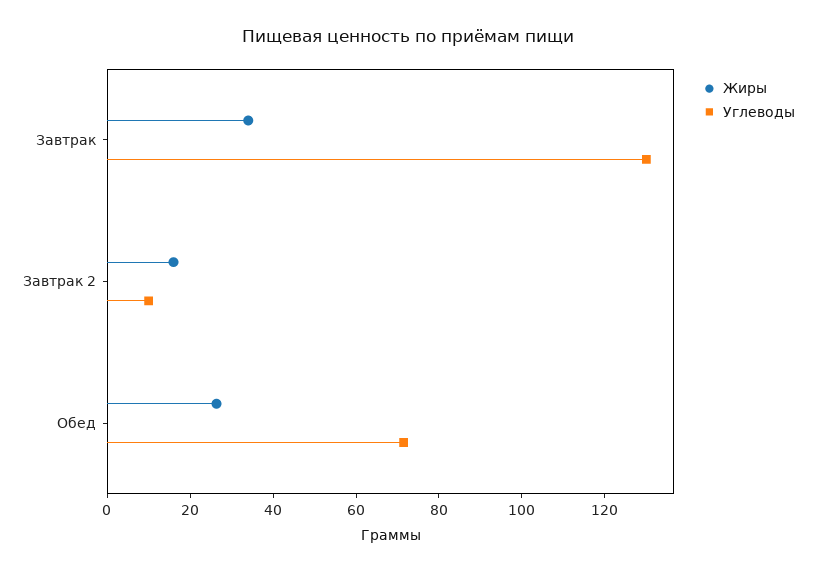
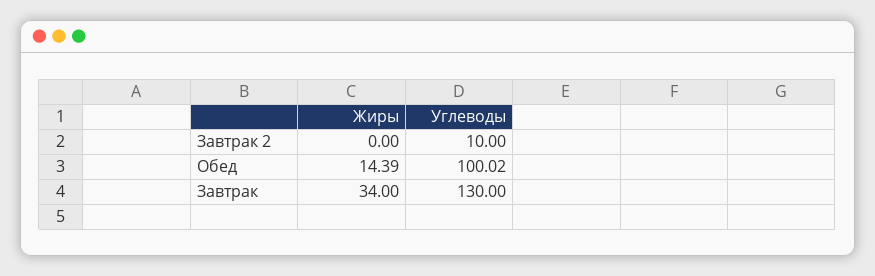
  {
    "Жиры": {
      "Завтрак": 34,
-     "Завтрак 2": 15,
+     "Завтрак 2": 0,
-     "Обед": 25
+     "Обед": 14.39
    },
    "Углеводы": {
      "Завтрак": 130,
      "Завтрак 2": 10,
-     "Обед": 70
+     "Обед": 100.02
    }
  }

